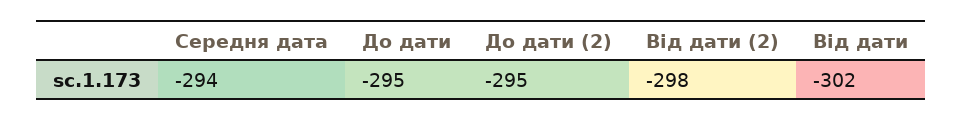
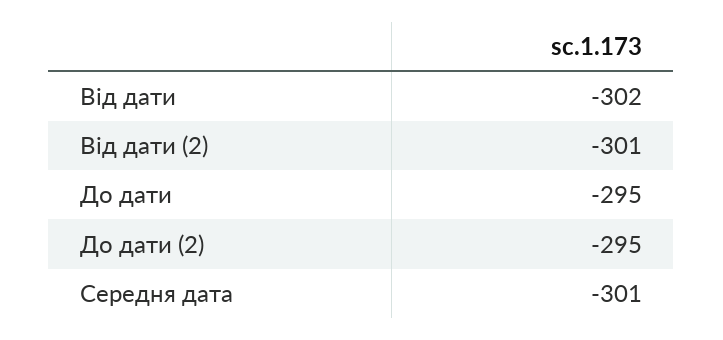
  {
-   "Середня дата": -294,
+   "Середня дата": -301,
    "До дати": -295,
    "До дати (2)": -295,
-   "Від дати (2)": -298,
+   "Від дати (2)": -301,
    "Від дати": -302
  }

